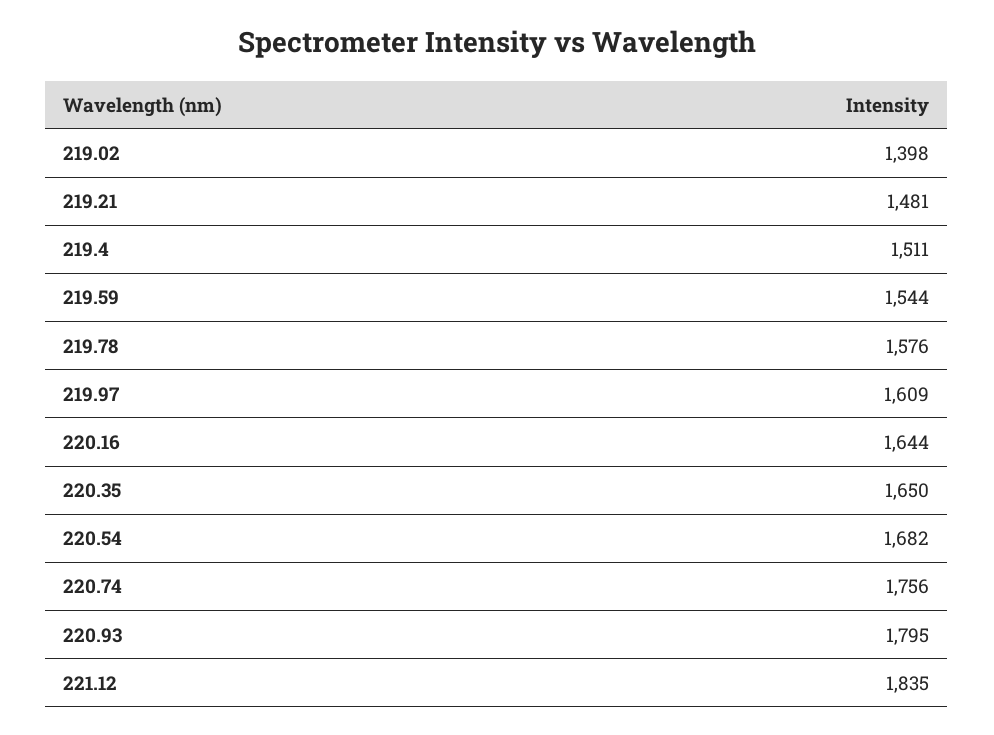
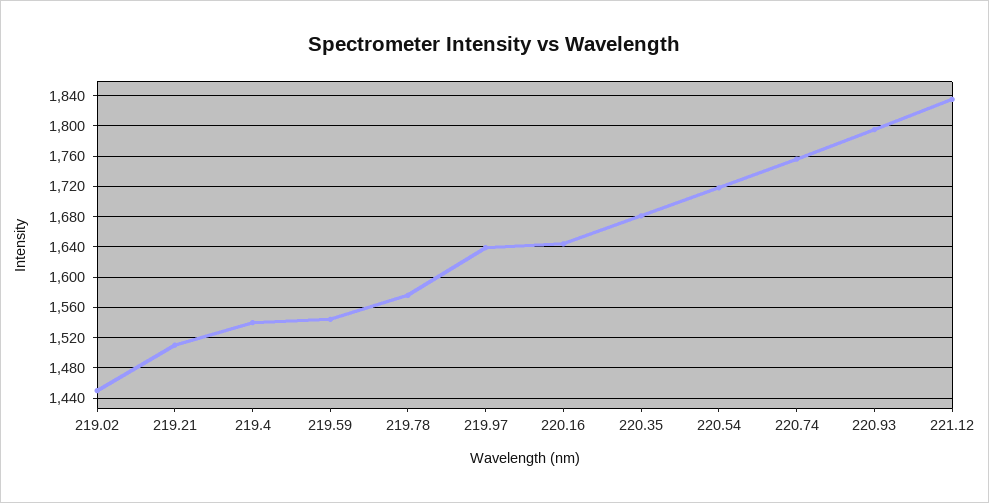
  {
-   "219.02": 1398,
+   "219.02": 1450,
-   "219.21": 1481,
+   "219.21": 1510,
-   "219.4": 1511,
+   "219.4": 1540,
    "219.59": 1544,
    "219.78": 1576,
-   "219.97": 1609,
+   "219.97": 1640,
    "220.16": 1644,
-   "220.35": 1650,
+   "220.35": 1680,
-   "220.54": 1682,
+   "220.54": 1720,
    "220.74": 1756,
    "220.93": 1795,
    "221.12": 1835
  }

